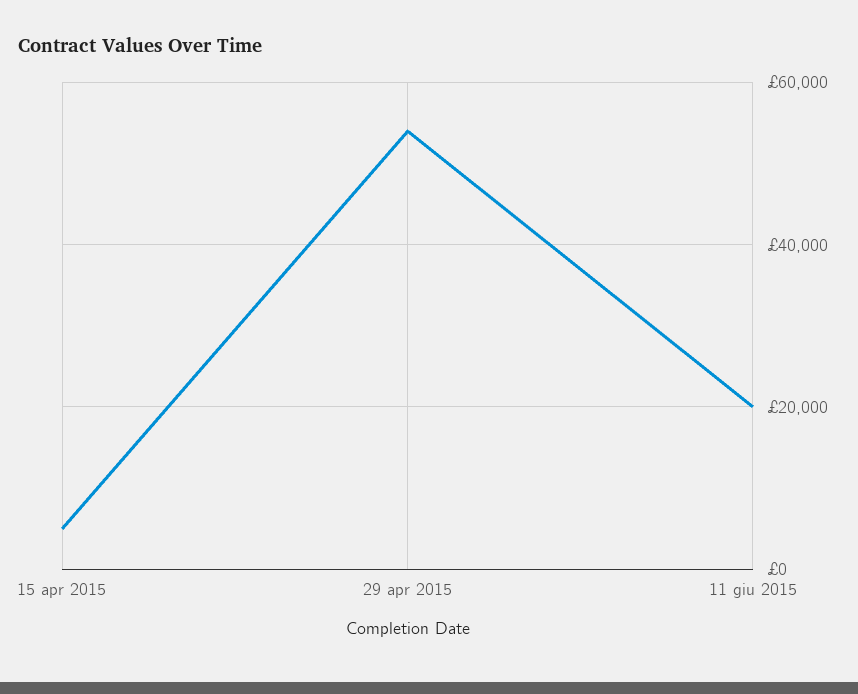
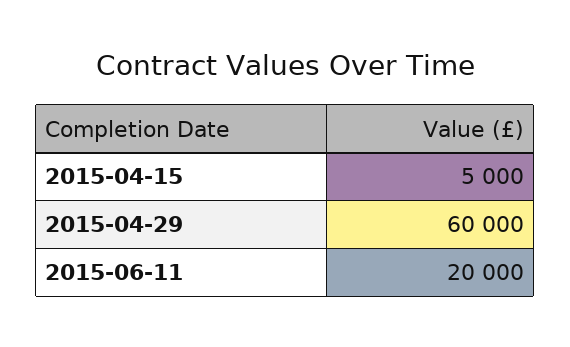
  {
    "15 apr 2015": 5000,
-   "29 apr 2015": 54000,
+   "29 apr 2015": 60000,
    "11 giu 2015": 20000
  }

